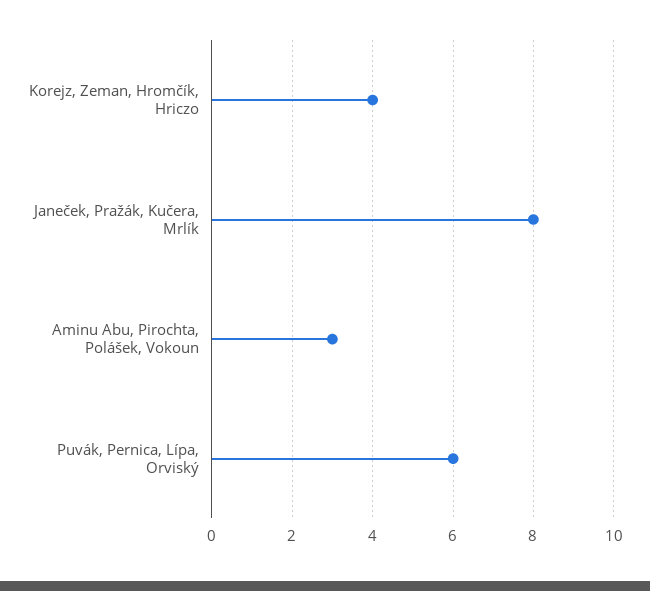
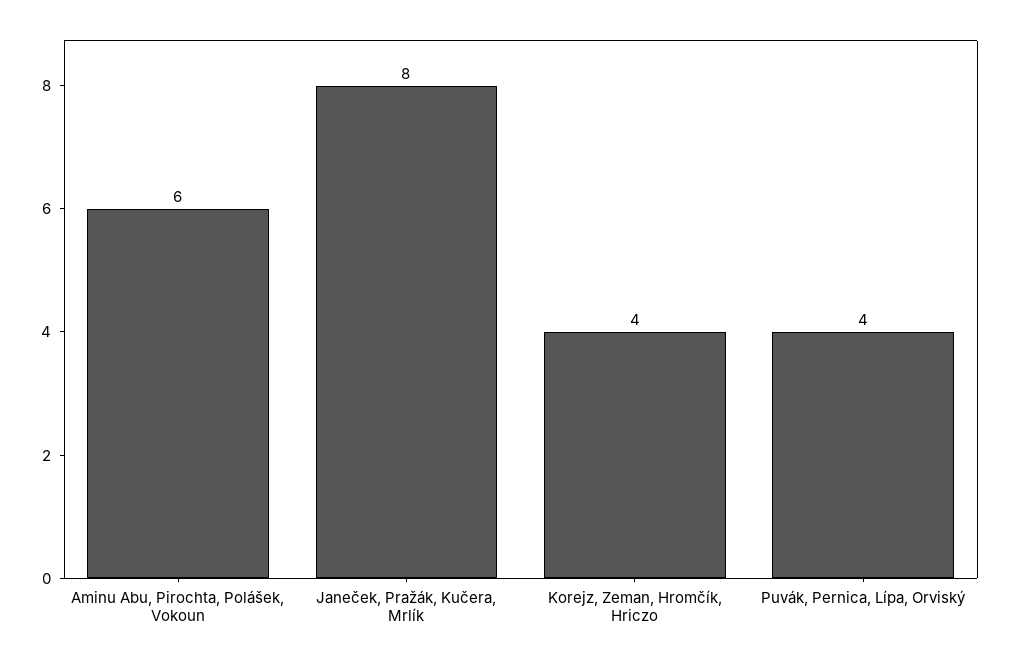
  {
    "Korejz, Zeman, Hromčík, Hriczo": 4,
    "Janeček, Pražák, Kučera, Mrlík": 8,
-   "Aminu Abu, Pirochta, Polášek, Vokoun": 3,
+   "Aminu Abu, Pirochta, Polášek, Vokoun": 6,
-   "Puvák, Pernica, Lípa, Orviský": 6
+   "Puvák, Pernica, Lípa, Orviský": 4
  }

